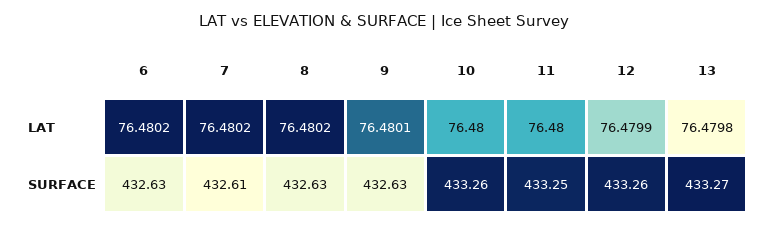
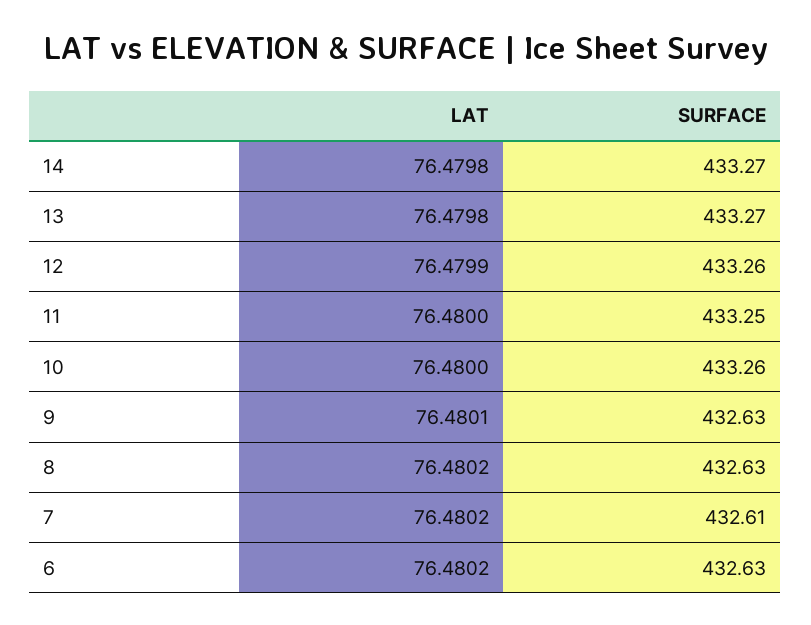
  {
    "6": {
      "LAT": 76.4802,
      "SURFACE": 432.63
    },
    "7": {
      "LAT": 76.4802,
      "SURFACE": 432.61
    },
    "8": {
      "LAT": 76.4802,
      "SURFACE": 432.63
    },
    "9": {
      "LAT": 76.4801,
      "SURFACE": 432.63
    },
    "10": {
      "LAT": 76.48,
      "SURFACE": 433.26
    },
    "11": {
      "LAT": 76.48,
      "SURFACE": 433.25
    },
    "12": {
      "LAT": 76.4799,
      "SURFACE": 433.26
    },
    "13": {
      "LAT": 76.4798,
      "SURFACE": 433.27
-   }
+   },
+   "14": {
+     "LAT": 76.4798,
+     "SURFACE": 433.27
+   }
  }

